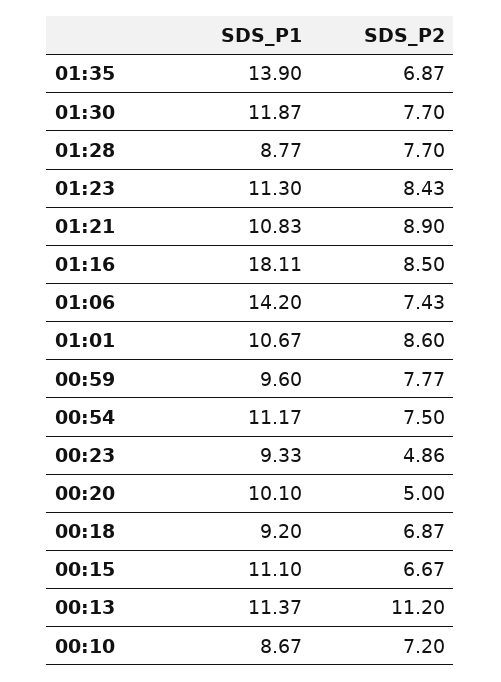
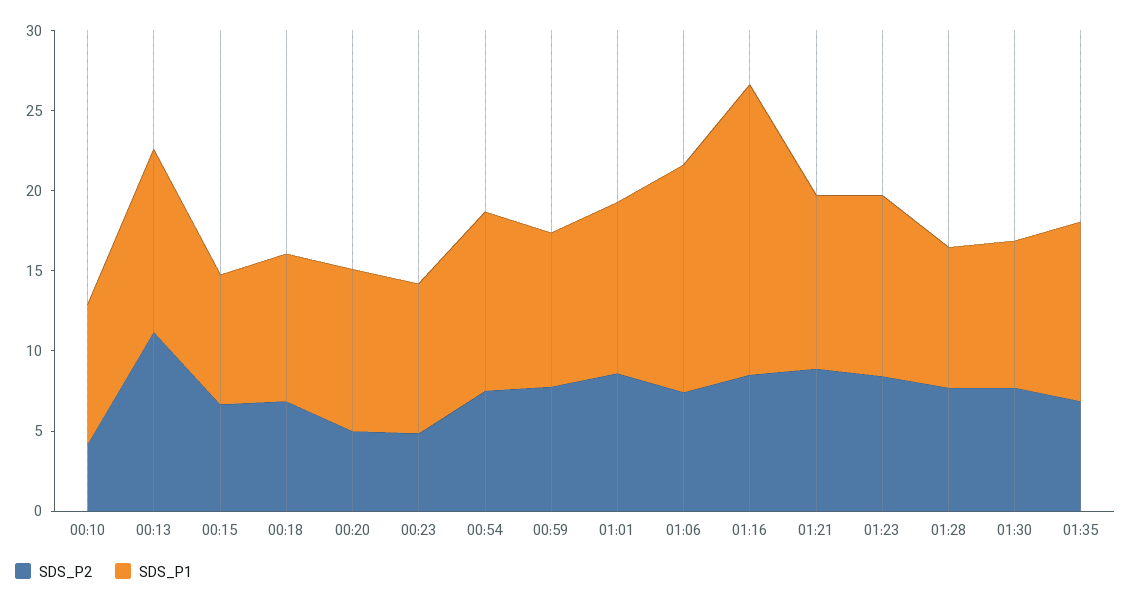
  {
    "SDS_P1": {
-     "01:35": 13.9,
+     "01:35": 11,
-     "01:30": 11.87,
+     "01:30": 9,
      "01:28": 8.77,
      "01:23": 11.3,
      "01:21": 10.83,
      "01:16": 18.11,
      "01:06": 14.2,
      "01:01": 10.67,
      "00:59": 9.6,
      "00:54": 11.17,
      "00:23": 9.33,
      "00:20": 10.1,
      "00:18": 9.2,
-     "00:15": 11.1,
+     "00:15": 8,
      "00:13": 11.37,
      "00:10": 8.67
    },
    "SDS_P2": {
      "01:35": 6.87,
      "01:30": 7.7,
      "01:28": 7.7,
      "01:23": 8.43,
      "01:21": 8.9,
      "01:16": 8.5,
      "01:06": 7.43,
      "01:01": 8.6,
      "00:59": 7.77,
      "00:54": 7.5,
      "00:23": 4.86,
      "00:20": 5,
      "00:18": 6.87,
      "00:15": 6.67,
      "00:13": 11.2,
-     "00:10": 7.2
+     "00:10": 4
    }
  }

